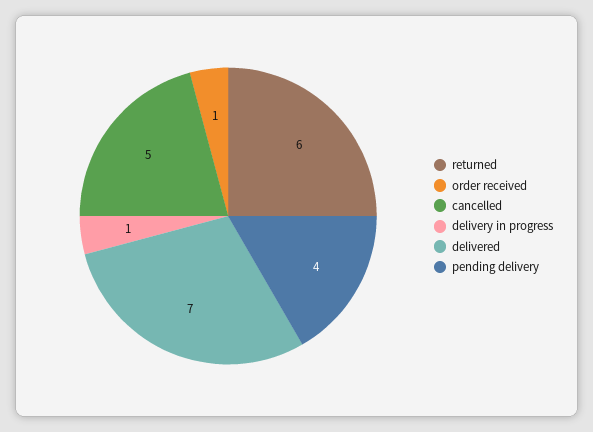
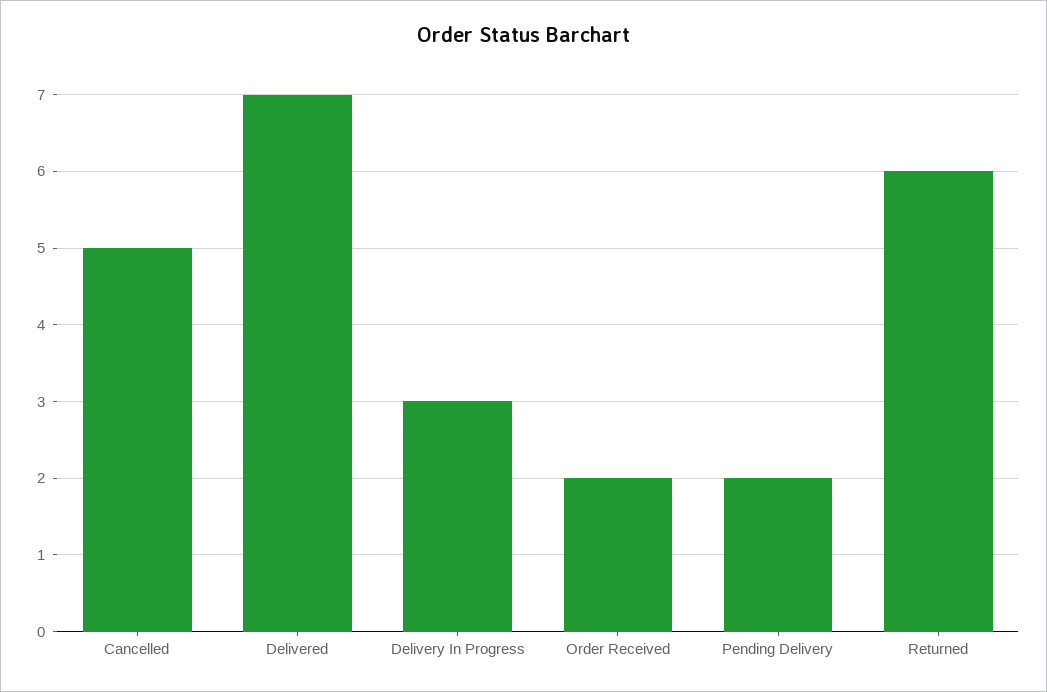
  {
    "returned": 6,
-   "order received": 1,
+   "order received": 2,
    "cancelled": 5,
-   "delivery in progress": 1,
+   "delivery in progress": 3,
    "delivered": 7,
-   "pending delivery": 4
+   "pending delivery": 2
  }

